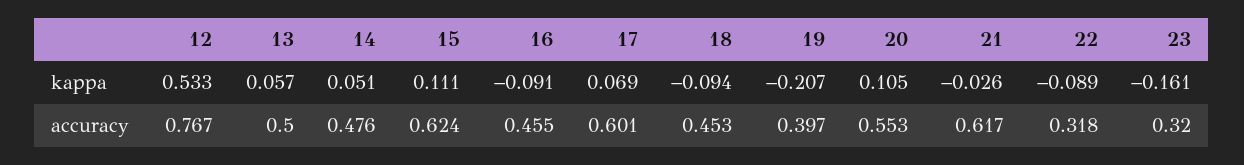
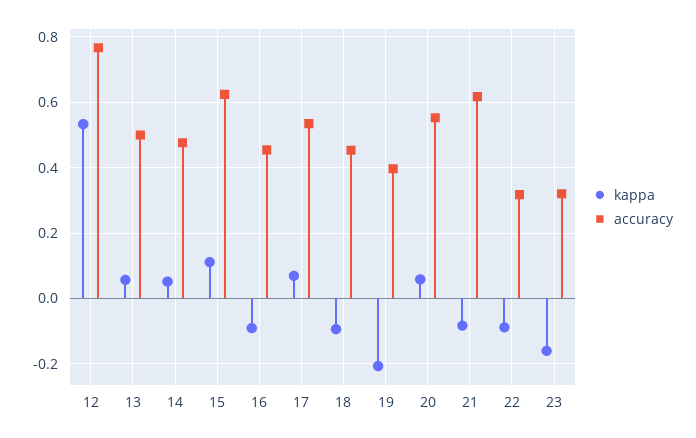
  {
    "kappa": {
      "12": 0.533,
      "13": 0.057,
      "14": 0.051,
      "15": 0.111,
      "16": -0.091,
      "17": 0.069,
      "18": -0.094,
      "19": -0.207,
-     "20": 0.105,
+     "20": 0.06,
-     "21": -0.026,
+     "21": -0.08,
      "22": -0.089,
      "23": -0.161
    },
    "accuracy": {
      "12": 0.767,
      "13": 0.5,
      "14": 0.476,
      "15": 0.624,
      "16": 0.455,
-     "17": 0.601,
+     "17": 0.54,
      "18": 0.453,
      "19": 0.397,
      "20": 0.553,
      "21": 0.617,
      "22": 0.318,
      "23": 0.32
    }
  }

